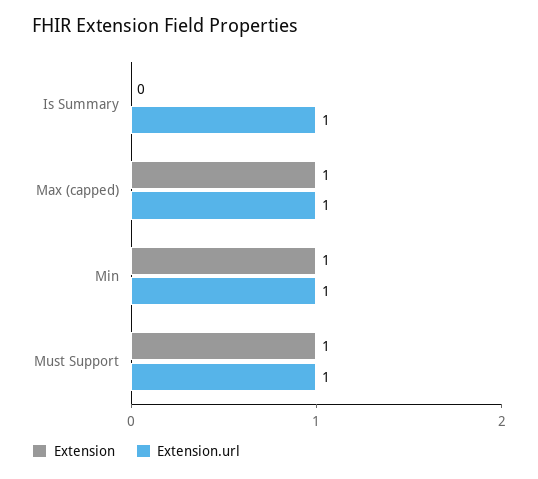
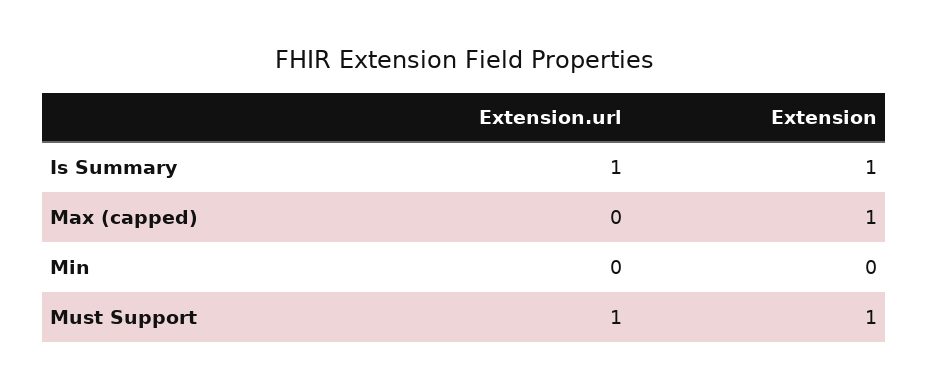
  {
    "Extension": {
-     "Is Summary": 0,
+     "Is Summary": 1,
      "Max (capped)": 1,
-     "Min": 1,
+     "Min": 0,
      "Must Support": 1
    },
    "Extension.url": {
      "Is Summary": 1,
-     "Max (capped)": 1,
+     "Max (capped)": 0,
-     "Min": 1,
+     "Min": 0,
      "Must Support": 1
    }
  }

